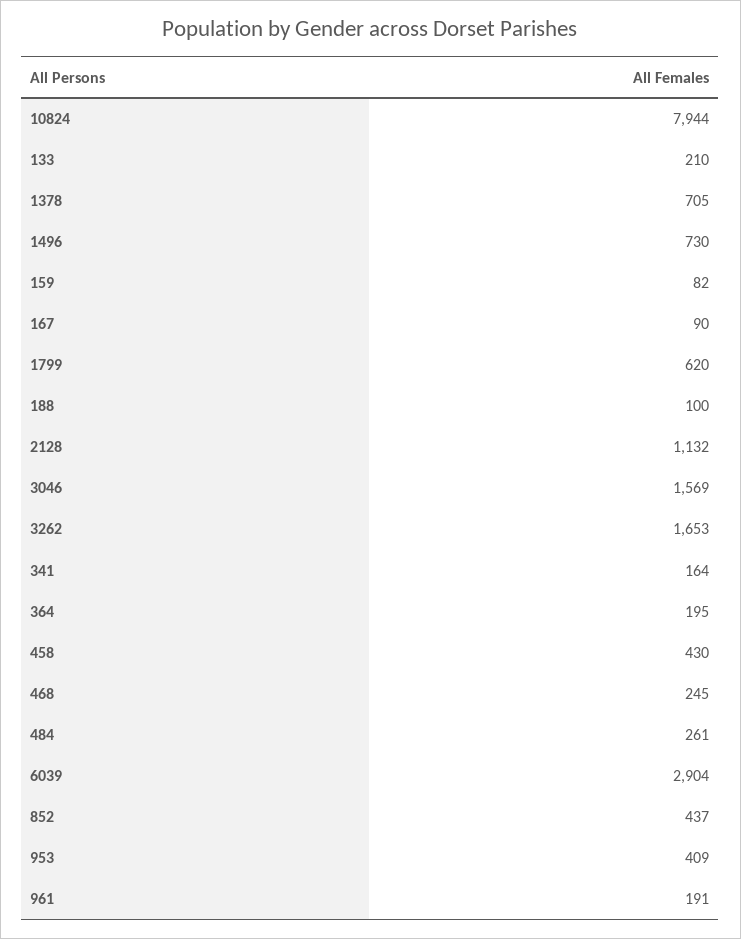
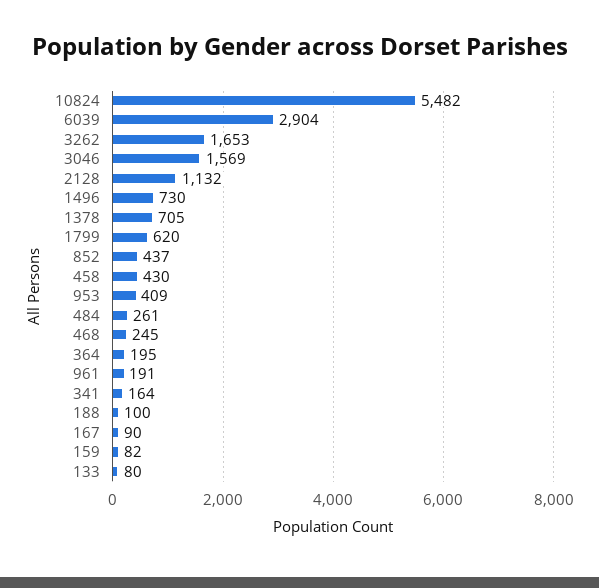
  {
-   "10824": 7944,
+   "10824": 5482,
-   "133": 210,
+   "133": 80,
    "1378": 705,
    "1496": 730,
    "159": 82,
    "167": 90,
    "1799": 620,
    "188": 100,
    "2128": 1132,
    "3046": 1569,
    "3262": 1653,
    "341": 164,
    "364": 195,
    "458": 430,
    "468": 245,
    "484": 261,
    "6039": 2904,
    "852": 437,
    "953": 409,
    "961": 191
  }

